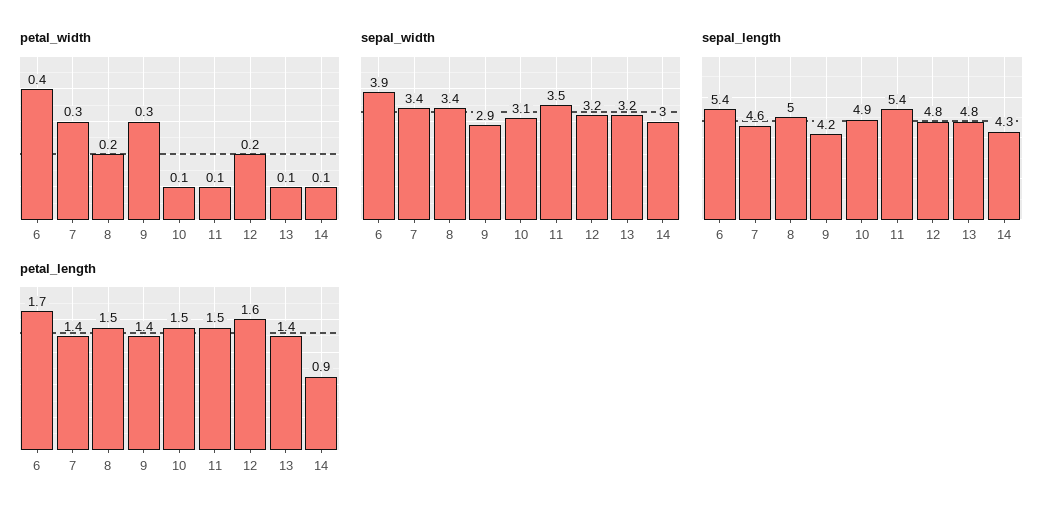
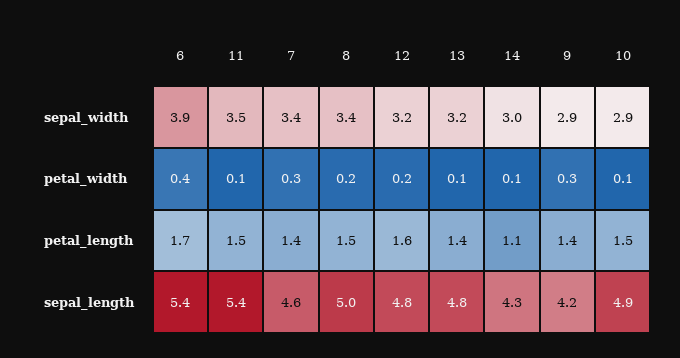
  {
    "petal_width": {
      "6": 0.4,
      "7": 0.3,
      "8": 0.2,
      "9": 0.3,
      "10": 0.1,
      "11": 0.1,
      "12": 0.2,
      "13": 0.1,
      "14": 0.1
    },
    "sepal_width": {
      "6": 3.9,
      "7": 3.4,
      "8": 3.4,
      "9": 2.9,
-     "10": 3.1,
+     "10": 2.9,
      "11": 3.5,
      "12": 3.2,
      "13": 3.2,
      "14": 3
    },
    "sepal_length": {
      "6": 5.4,
      "7": 4.6,
      "8": 5,
      "9": 4.2,
      "10": 4.9,
      "11": 5.4,
      "12": 4.8,
      "13": 4.8,
      "14": 4.3
    },
    "petal_length": {
      "6": 1.7,
      "7": 1.4,
      "8": 1.5,
      "9": 1.4,
      "10": 1.5,
      "11": 1.5,
      "12": 1.6,
      "13": 1.4,
-     "14": 0.9
+     "14": 1.1
    }
  }

